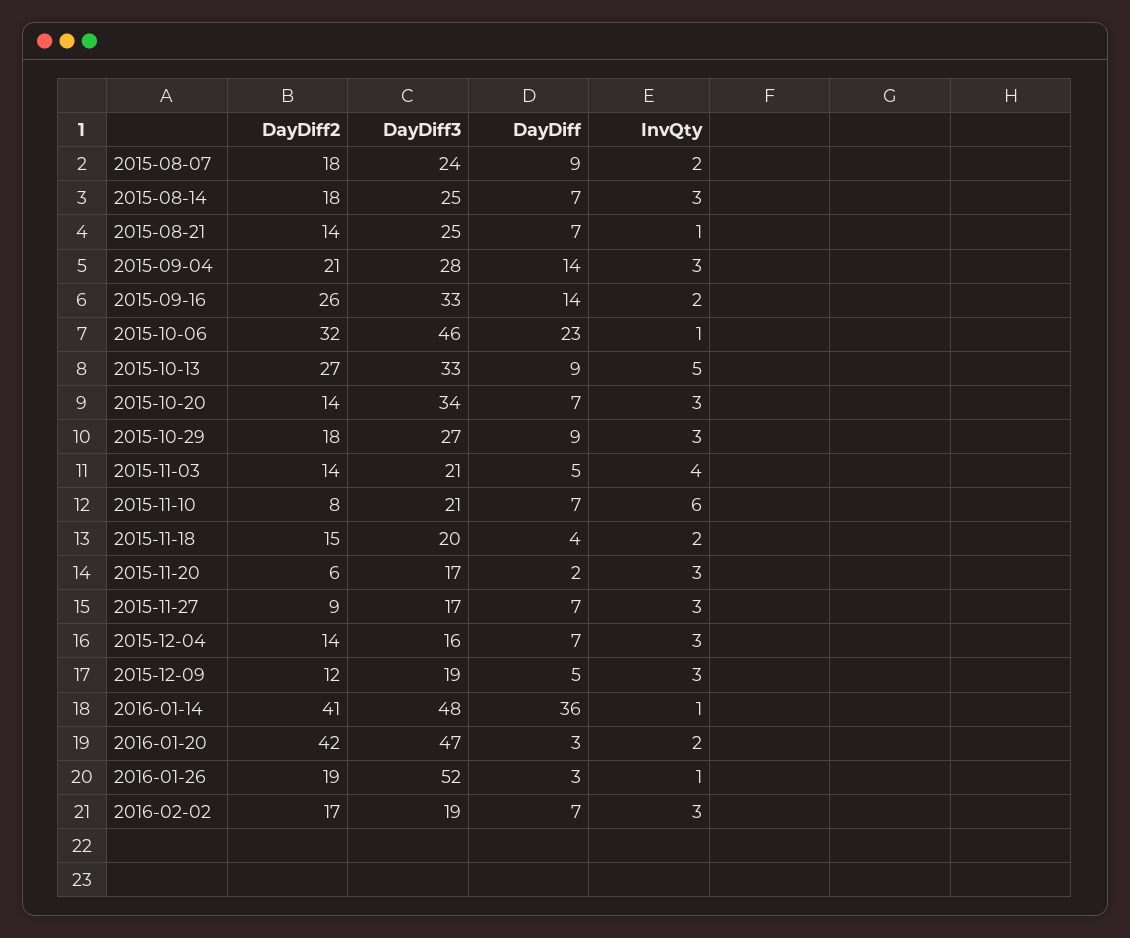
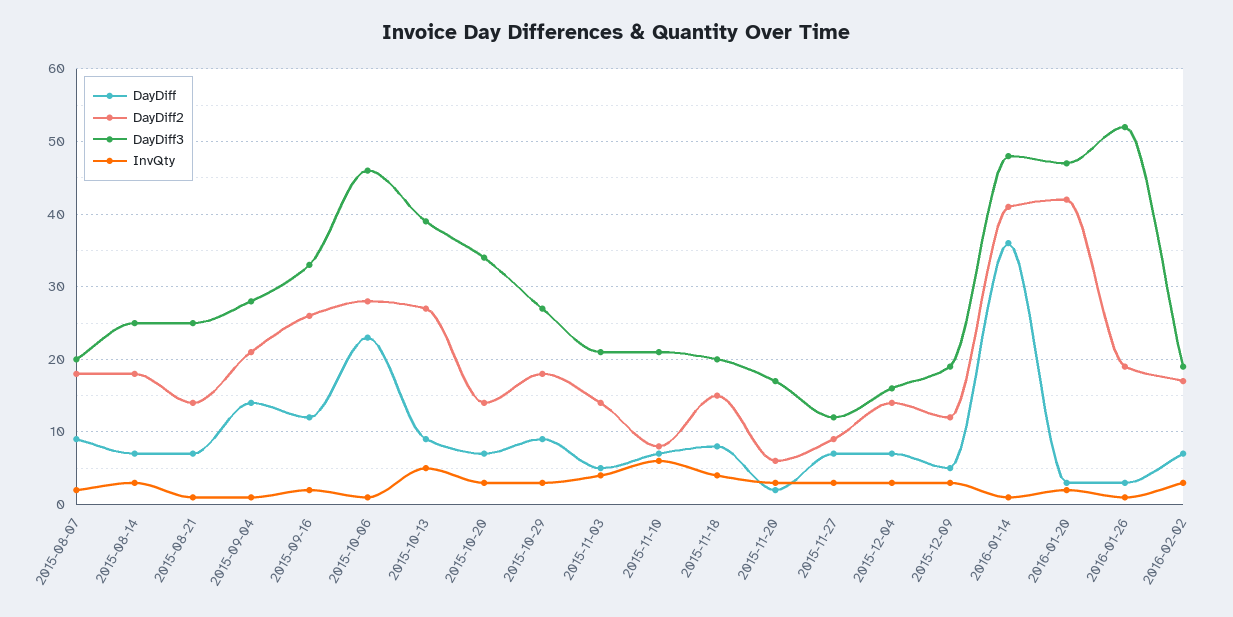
  {
    "DayDiff2": {
      "2015-08-07": 18,
      "2015-08-14": 18,
      "2015-08-21": 14,
      "2015-09-04": 21,
      "2015-09-16": 26,
-     "2015-10-06": 32,
+     "2015-10-06": 28,
      "2015-10-13": 27,
      "2015-10-20": 14,
      "2015-10-29": 18,
      "2015-11-03": 14,
      "2015-11-10": 8,
      "2015-11-18": 15,
      "2015-11-20": 6,
      "2015-11-27": 9,
      "2015-12-04": 14,
      "2015-12-09": 12,
      "2016-01-14": 41,
      "2016-01-20": 42,
      "2016-01-26": 19,
      "2016-02-02": 17
    },
    "DayDiff3": {
-     "2015-08-07": 24,
+     "2015-08-07": 20,
      "2015-08-14": 25,
      "2015-08-21": 25,
      "2015-09-04": 28,
      "2015-09-16": 33,
      "2015-10-06": 46,
-     "2015-10-13": 33,
+     "2015-10-13": 39,
      "2015-10-20": 34,
      "2015-10-29": 27,
      "2015-11-03": 21,
      "2015-11-10": 21,
      "2015-11-18": 20,
      "2015-11-20": 17,
-     "2015-11-27": 17,
+     "2015-11-27": 12,
      "2015-12-04": 16,
      "2015-12-09": 19,
      "2016-01-14": 48,
      "2016-01-20": 47,
      "2016-01-26": 52,
      "2016-02-02": 19
    },
    "DayDiff": {
      "2015-08-07": 9,
      "2015-08-14": 7,
      "2015-08-21": 7,
      "2015-09-04": 14,
-     "2015-09-16": 14,
+     "2015-09-16": 12,
      "2015-10-06": 23,
      "2015-10-13": 9,
      "2015-10-20": 7,
      "2015-10-29": 9,
      "2015-11-03": 5,
      "2015-11-10": 7,
-     "2015-11-18": 4,
+     "2015-11-18": 8,
      "2015-11-20": 2,
      "2015-11-27": 7,
      "2015-12-04": 7,
      "2015-12-09": 5,
      "2016-01-14": 36,
      "2016-01-20": 3,
      "2016-01-26": 3,
      "2016-02-02": 7
    },
    "InvQty": {
      "2015-08-07": 2,
      "2015-08-14": 3,
      "2015-08-21": 1,
-     "2015-09-04": 3,
+     "2015-09-04": 1,
      "2015-09-16": 2,
      "2015-10-06": 1,
      "2015-10-13": 5,
      "2015-10-20": 3,
      "2015-10-29": 3,
      "2015-11-03": 4,
      "2015-11-10": 6,
-     "2015-11-18": 2,
+     "2015-11-18": 4,
      "2015-11-20": 3,
      "2015-11-27": 3,
      "2015-12-04": 3,
      "2015-12-09": 3,
      "2016-01-14": 1,
      "2016-01-20": 2,
      "2016-01-26": 1,
      "2016-02-02": 3
    }
  }

